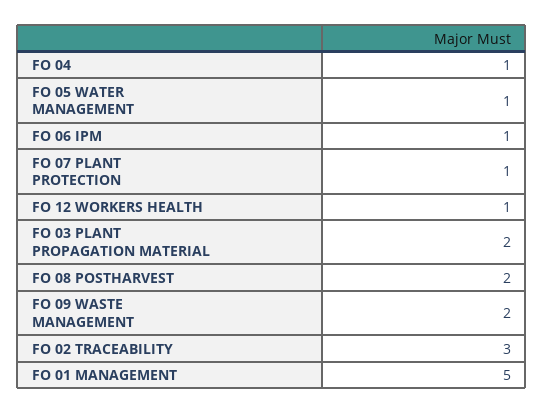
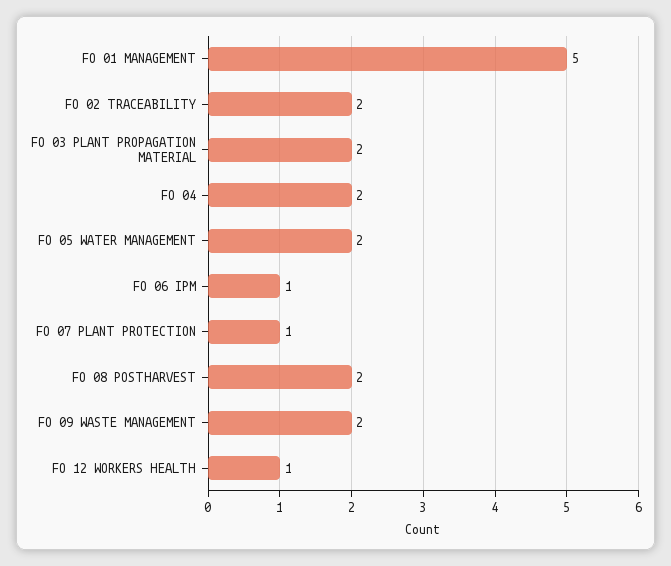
  {
-   "FO 04": 1,
+   "FO 04": 2,
-   "FO 05 WATER MANAGEMENT": 1,
+   "FO 05 WATER MANAGEMENT": 2,
    "FO 06 IPM": 1,
    "FO 07 PLANT PROTECTION": 1,
    "FO 12 WORKERS HEALTH": 1,
    "FO 03 PLANT PROPAGATION MATERIAL": 2,
    "FO 08 POSTHARVEST": 2,
    "FO 09 WASTE MANAGEMENT": 2,
-   "FO 02 TRACEABILITY": 3,
+   "FO 02 TRACEABILITY": 2,
    "FO 01 MANAGEMENT": 5
  }

